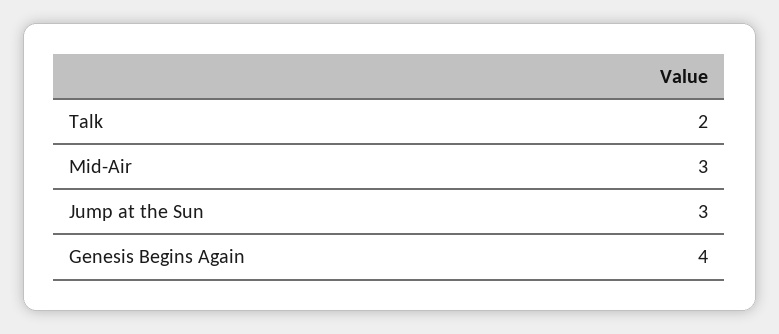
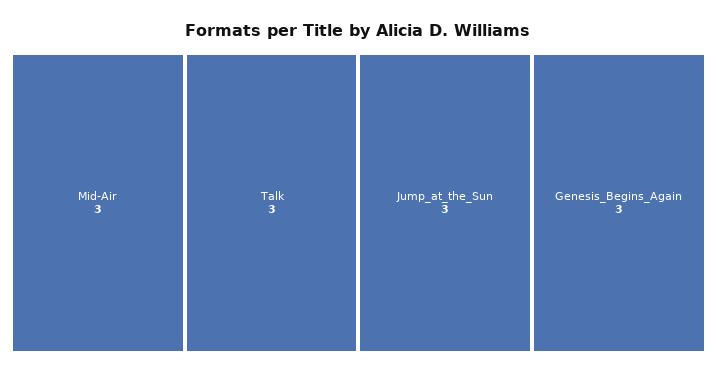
  {
-   "Talk": 2,
+   "Talk": 3,
    "Mid-Air": 3,
    "Jump at the Sun": 3,
-   "Genesis Begins Again": 4
+   "Genesis Begins Again": 3
  }

